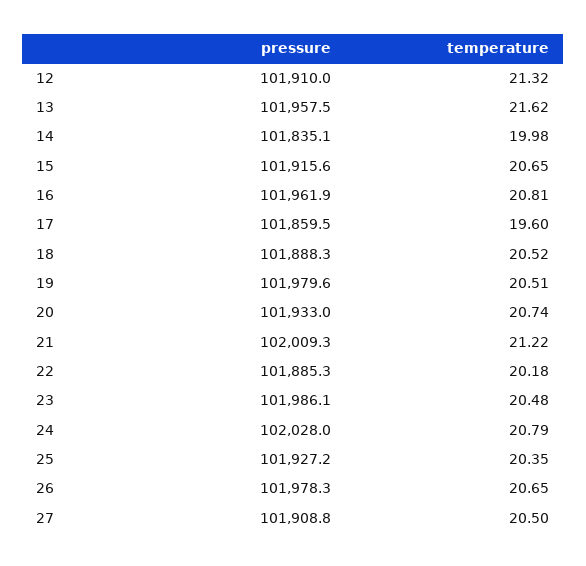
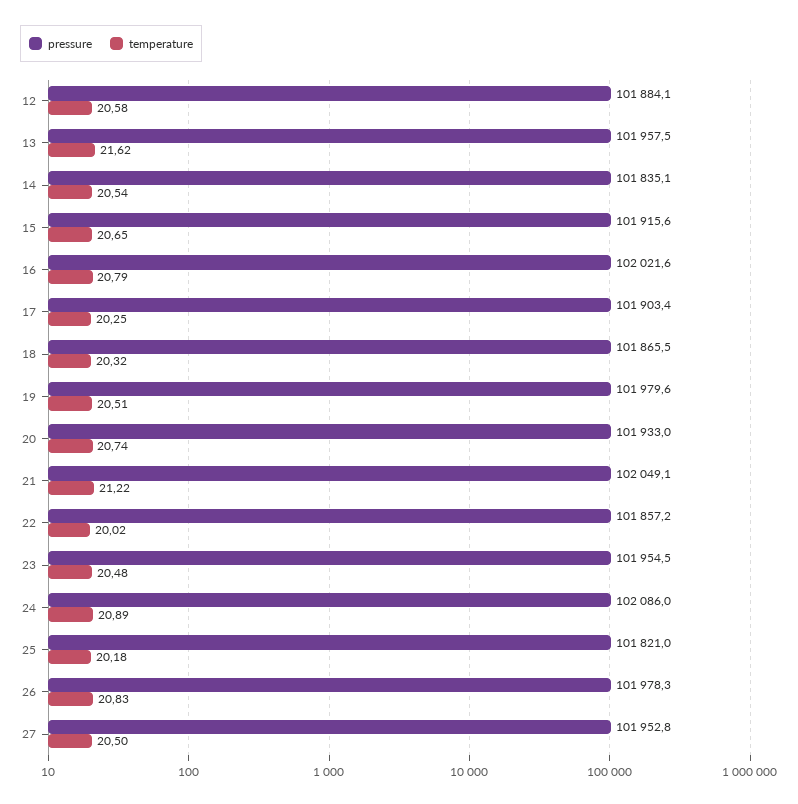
  {
    "pressure": {
-     "12": 101910,
+     "12": 101884.1,
      "13": 101957.5,
      "14": 101835.1,
      "15": 101915.6,
-     "16": 101961.9,
+     "16": 102021.6,
-     "17": 101859.5,
+     "17": 101903.4,
-     "18": 101888.3,
+     "18": 101865.5,
      "19": 101979.6,
      "20": 101933,
-     "21": 102009.3,
+     "21": 102049.1,
-     "22": 101885.3,
+     "22": 101857.2,
-     "23": 101986.1,
+     "23": 101954.5,
-     "24": 102028,
+     "24": 102086,
-     "25": 101927.2,
+     "25": 101821,
      "26": 101978.3,
-     "27": 101908.8
+     "27": 101952.8
    },
    "temperature": {
-     "12": 21.32,
+     "12": 20.58,
      "13": 21.62,
-     "14": 19.98,
+     "14": 20.54,
      "15": 20.65,
-     "16": 20.81,
+     "16": 20.79,
-     "17": 19.6,
+     "17": 20.25,
-     "18": 20.52,
+     "18": 20.32,
      "19": 20.51,
      "20": 20.74,
      "21": 21.22,
-     "22": 20.18,
+     "22": 20.02,
      "23": 20.48,
-     "24": 20.79,
+     "24": 20.89,
-     "25": 20.35,
+     "25": 20.18,
-     "26": 20.65,
+     "26": 20.83,
      "27": 20.5
    }
  }

